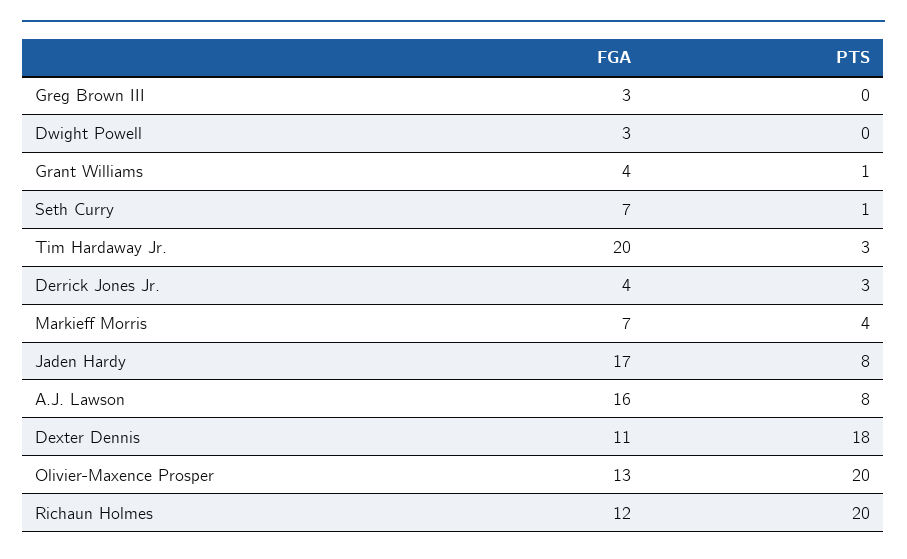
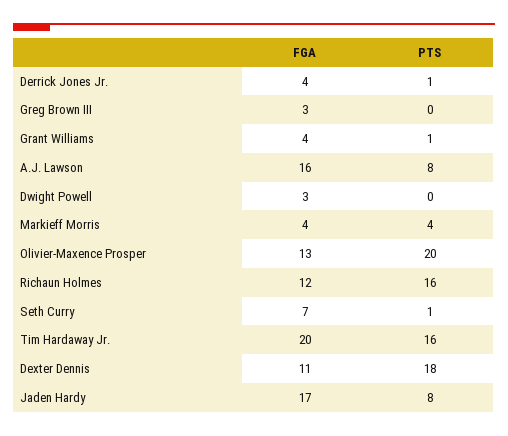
  {
    "FGA": {
      "Greg Brown III": 3,
      "Dwight Powell": 3,
      "Grant Williams": 4,
      "Seth Curry": 7,
      "Tim Hardaway Jr.": 20,
      "Derrick Jones Jr.": 4,
-     "Markieff Morris": 7,
+     "Markieff Morris": 4,
      "Jaden Hardy": 17,
      "A.J. Lawson": 16,
      "Dexter Dennis": 11,
      "Olivier-Maxence Prosper": 13,
      "Richaun Holmes": 12
    },
    "PTS": {
      "Greg Brown III": 0,
      "Dwight Powell": 0,
      "Grant Williams": 1,
      "Seth Curry": 1,
-     "Tim Hardaway Jr.": 3,
+     "Tim Hardaway Jr.": 16,
-     "Derrick Jones Jr.": 3,
+     "Derrick Jones Jr.": 1,
      "Markieff Morris": 4,
      "Jaden Hardy": 8,
      "A.J. Lawson": 8,
      "Dexter Dennis": 18,
      "Olivier-Maxence Prosper": 20,
-     "Richaun Holmes": 20
+     "Richaun Holmes": 16
    }
  }

